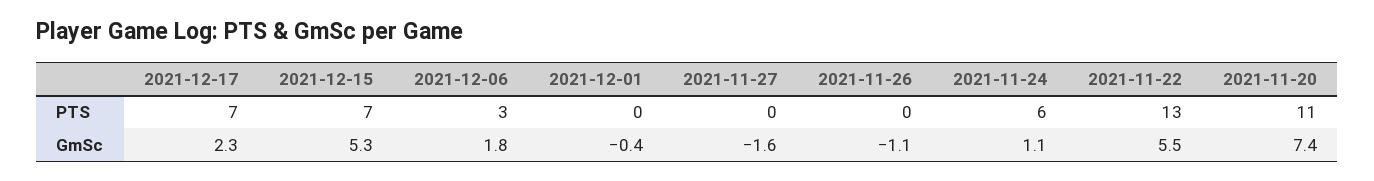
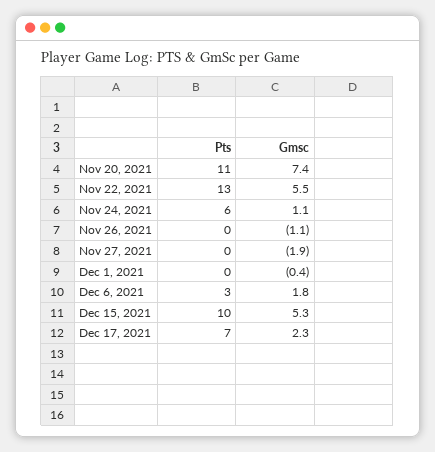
  {
    "2021-12-17": {
      "PTS": 7,
      "GmSc": 2.3
    },
    "2021-12-15": {
-     "PTS": 7,
+     "PTS": 10,
      "GmSc": 5.3
    },
    "2021-12-06": {
      "PTS": 3,
      "GmSc": 1.8
    },
    "2021-12-01": {
      "PTS": 0,
      "GmSc": -0.4
    },
    "2021-11-27": {
      "PTS": 0,
-     "GmSc": -1.6
+     "GmSc": -1.9
    },
    "2021-11-26": {
      "PTS": 0,
      "GmSc": -1.1
    },
    "2021-11-24": {
      "PTS": 6,
      "GmSc": 1.1
    },
    "2021-11-22": {
      "PTS": 13,
      "GmSc": 5.5
    },
    "2021-11-20": {
      "PTS": 11,
      "GmSc": 7.4
    }
  }

